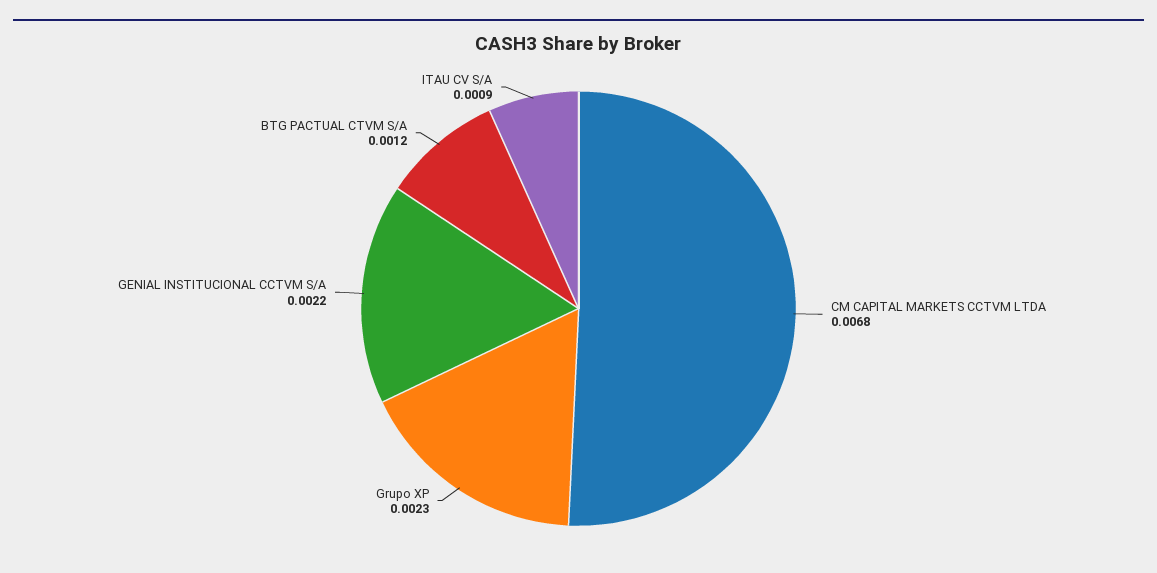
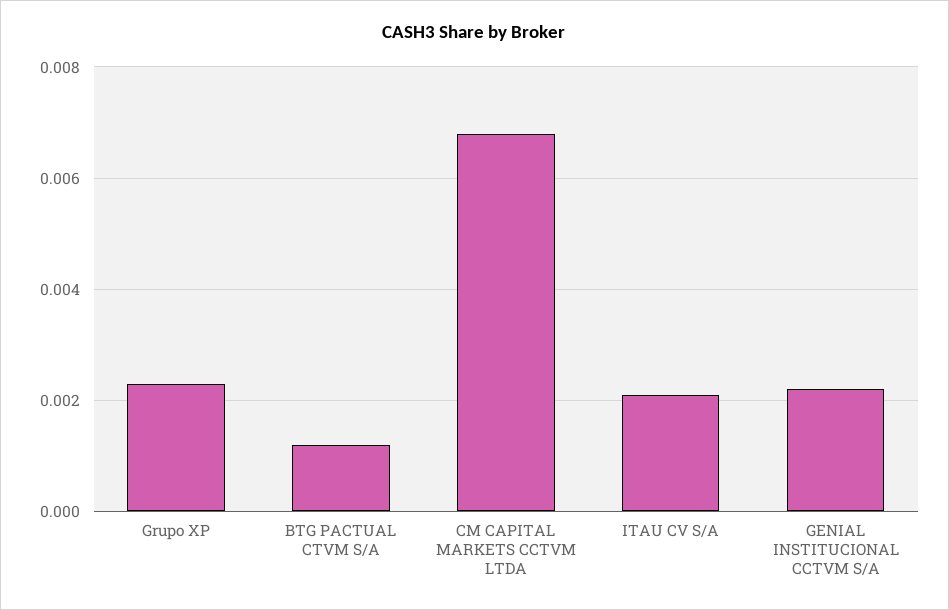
  {
    "CM CAPITAL MARKETS CCTVM LTDA": 0.0068,
    "Grupo XP": 0.0023,
    "GENIAL INSTITUCIONAL CCTVM S/A": 0.0022,
    "BTG PACTUAL CTVM S/A": 0.0012,
-   "ITAU CV S/A": 0.0009
+   "ITAU CV S/A": 0.002
  }

